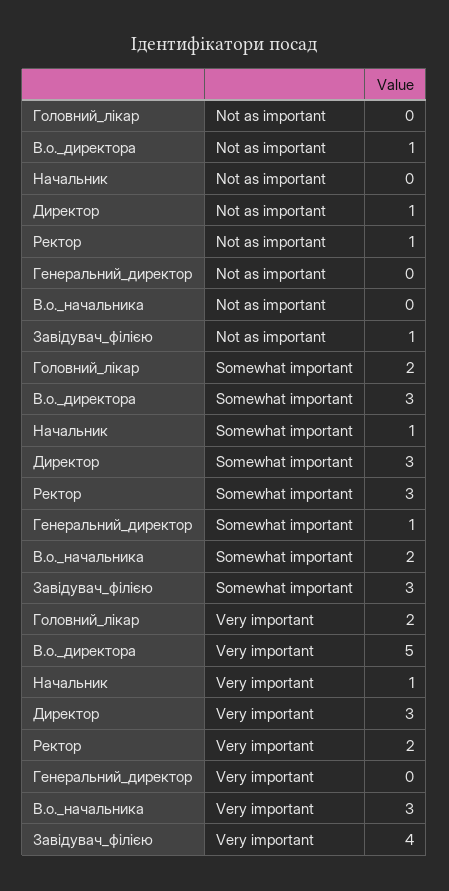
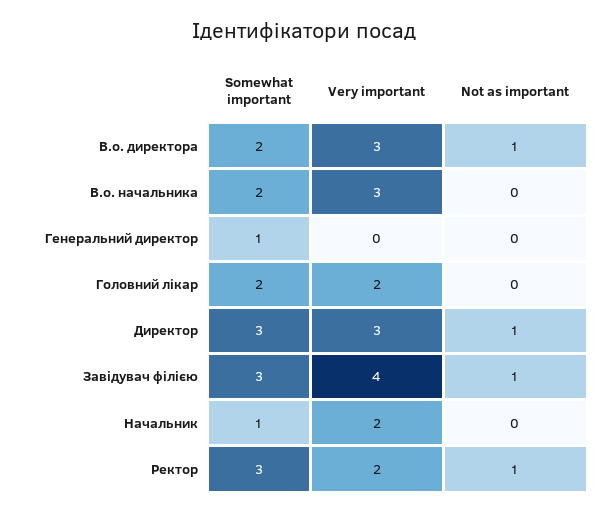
  {
    "Головний_лікар": {
      "Not as important": 0,
      "Somewhat important": 2,
      "Very important": 2
    },
    "В.о._директора": {
      "Not as important": 1,
-     "Somewhat important": 3,
+     "Somewhat important": 2,
-     "Very important": 5
+     "Very important": 3
    },
    "Начальник": {
      "Not as important": 0,
      "Somewhat important": 1,
-     "Very important": 1
+     "Very important": 2
    },
    "Директор": {
      "Not as important": 1,
      "Somewhat important": 3,
      "Very important": 3
    },
    "Ректор": {
      "Not as important": 1,
      "Somewhat important": 3,
      "Very important": 2
    },
    "Генеральний_директор": {
      "Not as important": 0,
      "Somewhat important": 1,
      "Very important": 0
    },
    "В.о._начальника": {
      "Not as important": 0,
      "Somewhat important": 2,
      "Very important": 3
    },
    "Завідувач_філією": {
      "Not as important": 1,
      "Somewhat important": 3,
      "Very important": 4
    }
  }

